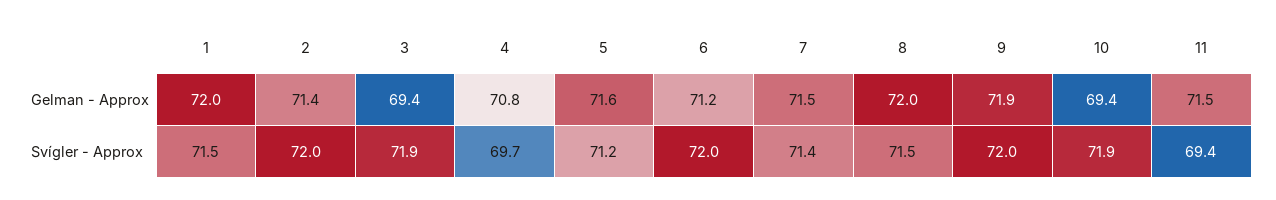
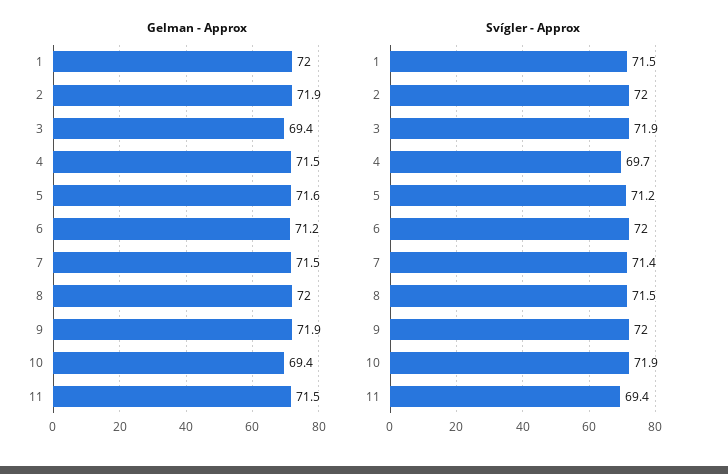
  {
    "Gelman - Approx": {
      "1": 72,
-     "2": 71.4,
+     "2": 71.9,
      "3": 69.4,
-     "4": 70.8,
+     "4": 71.5,
      "5": 71.6,
      "6": 71.2,
      "7": 71.5,
      "8": 72,
      "9": 71.9,
      "10": 69.4,
      "11": 71.5
    },
    "Svígler - Approx": {
      "1": 71.5,
      "2": 72,
      "3": 71.9,
      "4": 69.7,
      "5": 71.2,
      "6": 72,
      "7": 71.4,
      "8": 71.5,
      "9": 72,
      "10": 71.9,
      "11": 69.4
    }
  }

